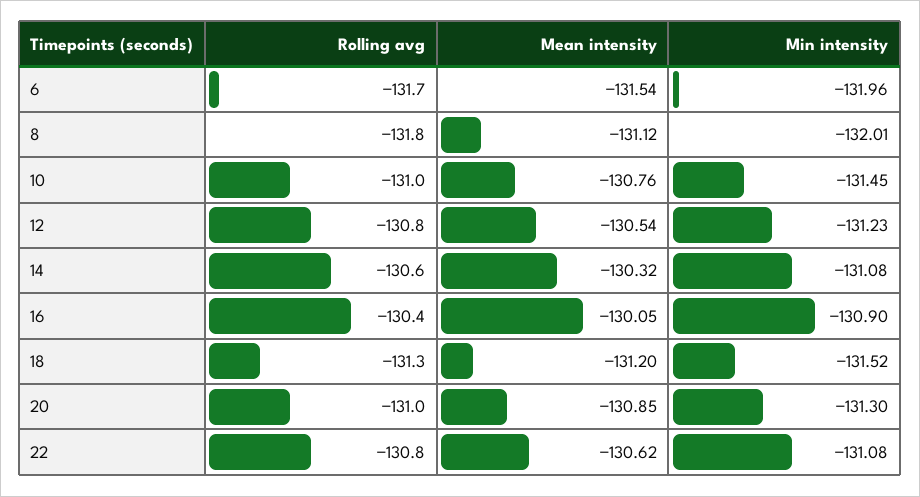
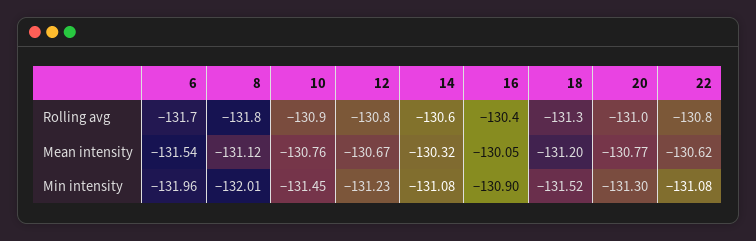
  {
    "Rolling avg": {
      "6": -131.7,
      "8": -131.8,
-     "10": -131,
+     "10": -130.9,
      "12": -130.8,
      "14": -130.6,
      "16": -130.4,
      "18": -131.3,
      "20": -131,
      "22": -130.8
    },
    "Mean intensity": {
      "6": -131.54,
      "8": -131.12,
      "10": -130.76,
-     "12": -130.54,
+     "12": -130.67,
      "14": -130.32,
      "16": -130.05,
      "18": -131.2,
-     "20": -130.85,
+     "20": -130.77,
      "22": -130.62
    },
    "Min intensity": {
      "6": -131.96,
      "8": -132.01,
      "10": -131.45,
      "12": -131.23,
      "14": -131.08,
      "16": -130.9,
      "18": -131.52,
      "20": -131.3,
      "22": -131.08
    }
  }

